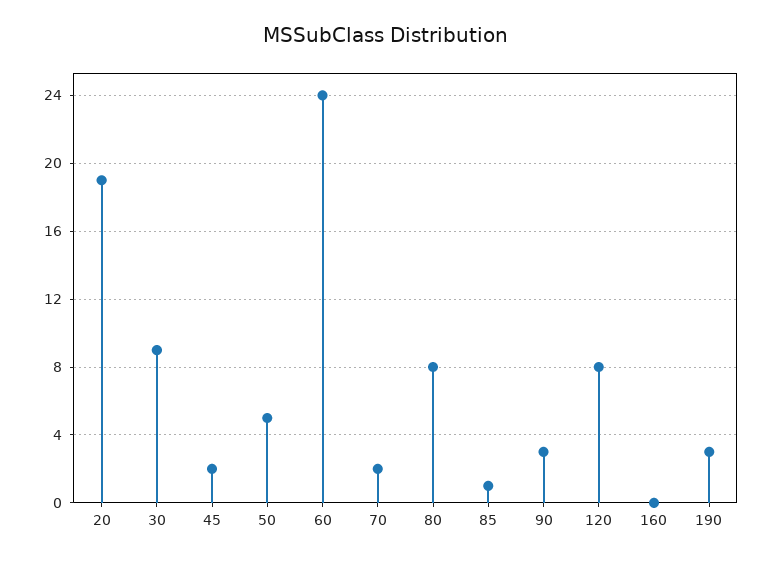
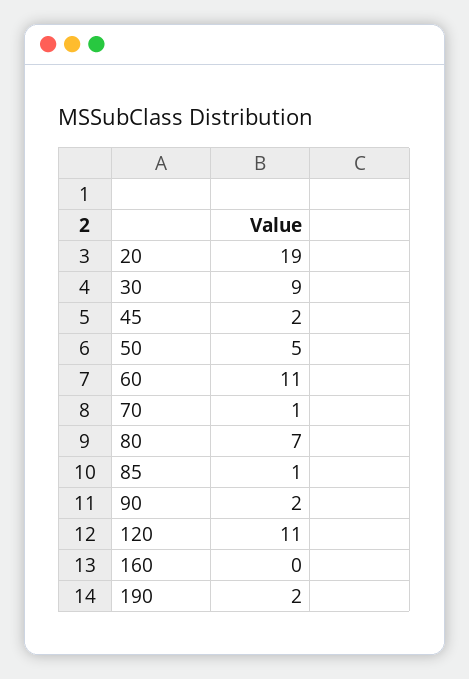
  {
    "20": 19,
    "30": 9,
    "45": 2,
    "50": 5,
-   "60": 24,
+   "60": 11,
-   "70": 2,
+   "70": 1,
-   "80": 8,
+   "80": 7,
    "85": 1,
-   "90": 3,
+   "90": 2,
-   "120": 8,
+   "120": 11,
    "160": 0,
-   "190": 3
+   "190": 2
  }

